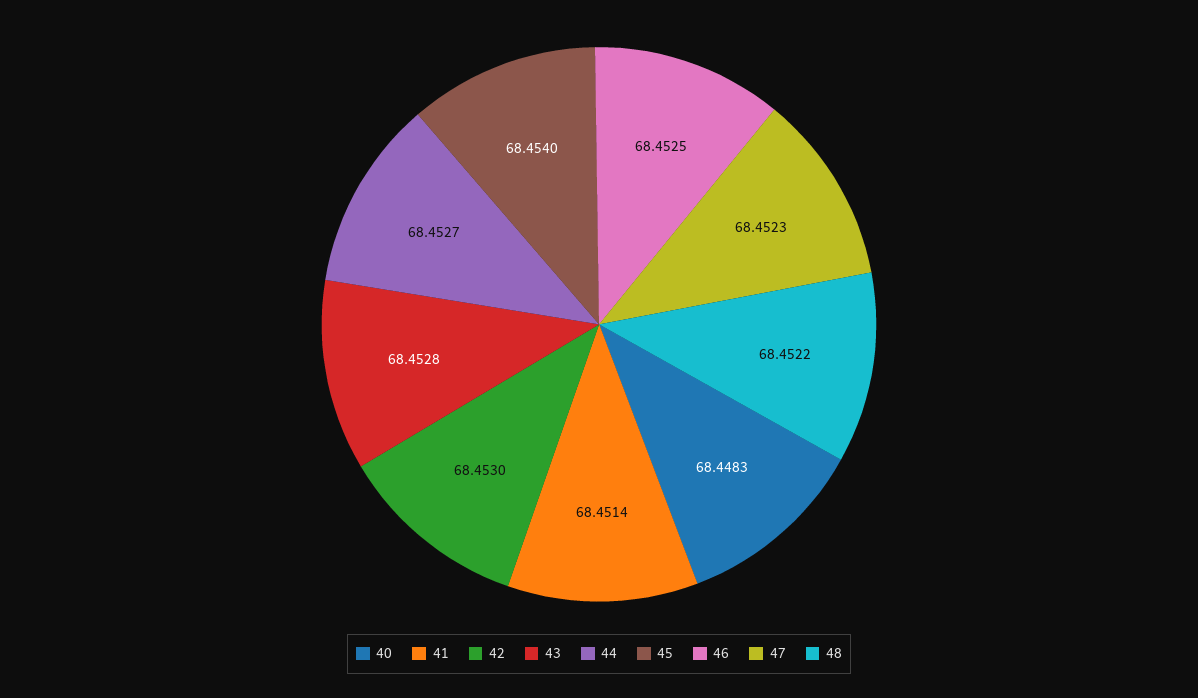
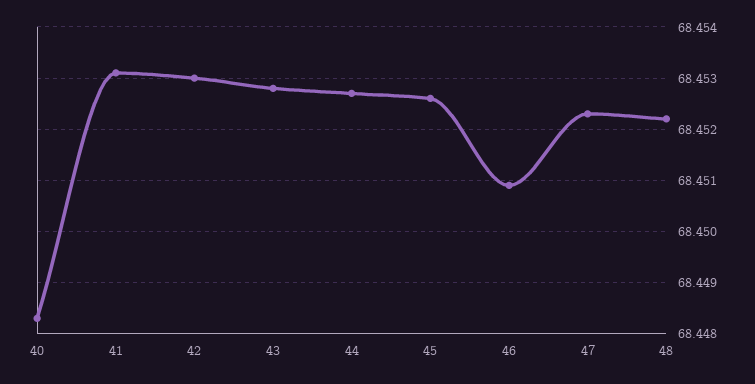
  {
    "40": 68.4483,
-   "41": 68.4514,
+   "41": 68.453,
    "42": 68.453,
    "43": 68.4528,
    "44": 68.4527,
-   "45": 68.454,
+   "45": 68.4525,
-   "46": 68.4525,
+   "46": 68.451,
    "47": 68.4523,
    "48": 68.4522
  }

